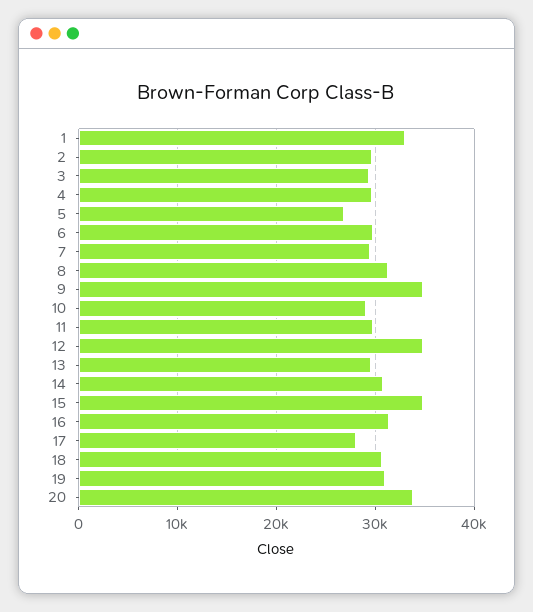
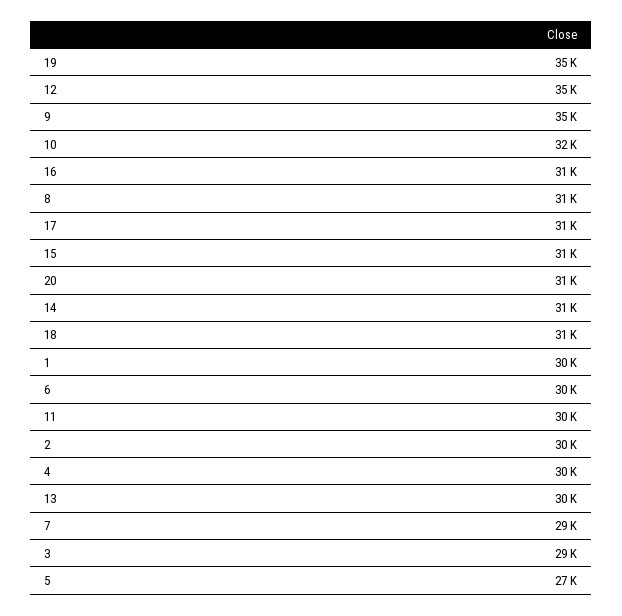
  {
-   "1": 33000,
+   "1": 30000,
    "2": 30000,
    "3": 29000,
    "4": 30000,
    "5": 27000,
    "6": 30000,
    "7": 29000,
    "8": 31000,
    "9": 35000,
-   "10": 29000,
+   "10": 32000,
    "11": 30000,
    "12": 35000,
    "13": 30000,
    "14": 31000,
-   "15": 35000,
+   "15": 31000,
    "16": 31000,
-   "17": 28000,
+   "17": 31000,
    "18": 31000,
-   "19": 31000,
+   "19": 35000,
-   "20": 34000
+   "20": 31000
  }

